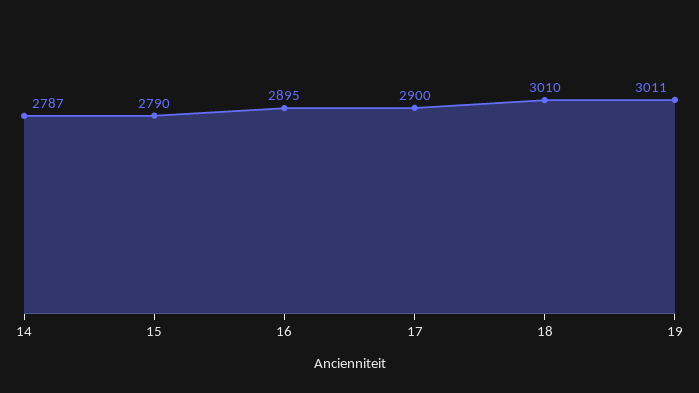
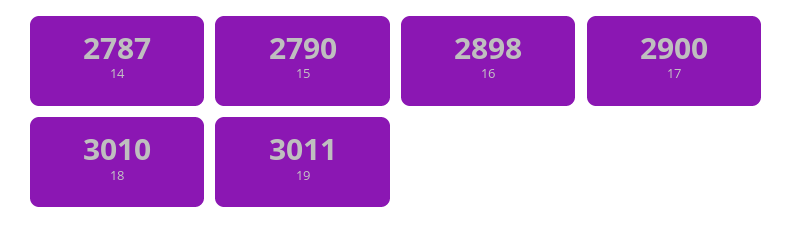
  {
    "14": 2787,
    "15": 2790,
-   "16": 2895,
+   "16": 2898,
    "17": 2900,
    "18": 3010,
    "19": 3011
  }

